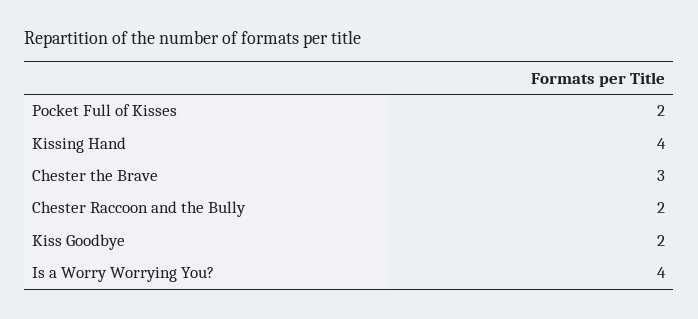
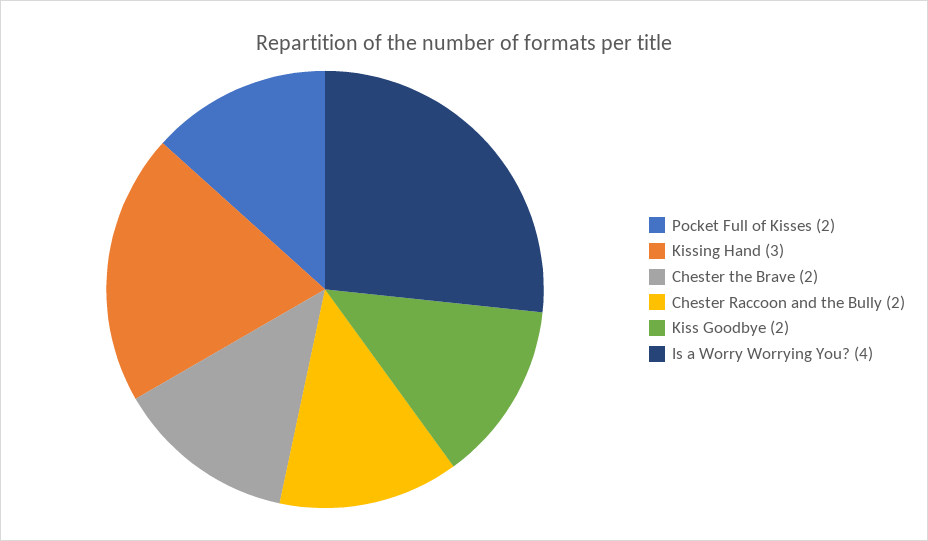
  {
    "Pocket Full of Kisses": 2,
-   "Kissing Hand": 4,
+   "Kissing Hand": 3,
-   "Chester the Brave": 3,
+   "Chester the Brave": 2,
    "Chester Raccoon and the Bully": 2,
    "Kiss Goodbye": 2,
    "Is a Worry Worrying You?": 4
  }

